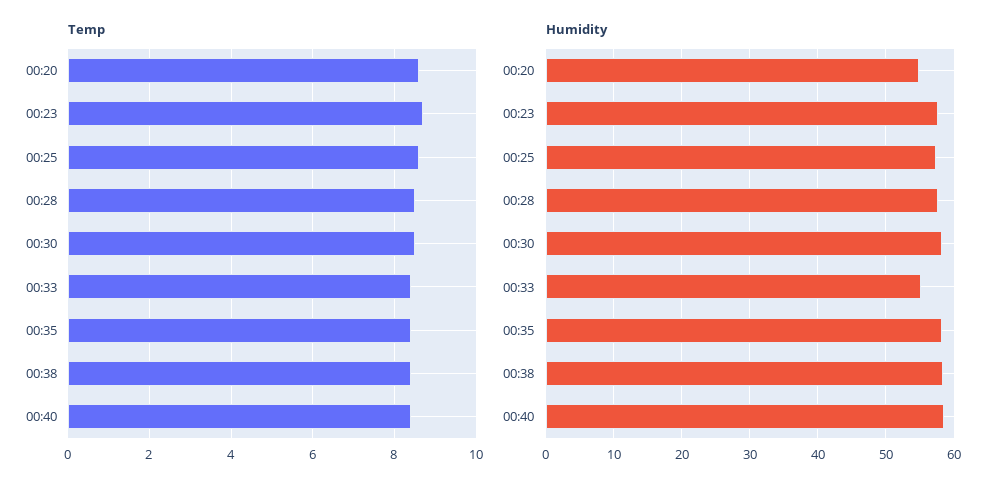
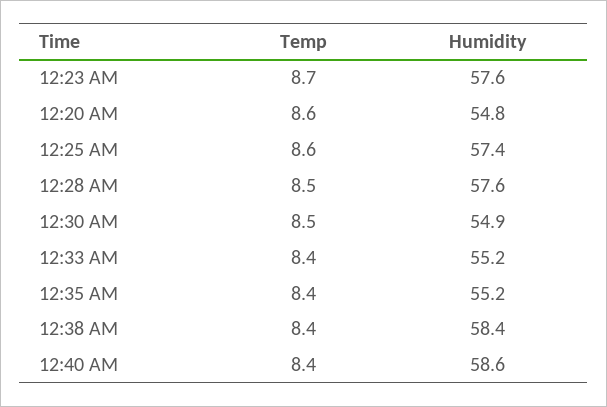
  {
    "Temp": {
      "00:20": 8.6,
      "00:23": 8.7,
      "00:25": 8.6,
      "00:28": 8.5,
      "00:30": 8.5,
      "00:33": 8.4,
      "00:35": 8.4,
      "00:38": 8.4,
      "00:40": 8.4
    },
    "Humidity": {
      "00:20": 54.8,
      "00:23": 57.6,
      "00:25": 57.4,
      "00:28": 57.6,
-     "00:30": 58,
+     "00:30": 54.9,
      "00:33": 55.2,
-     "00:35": 58,
+     "00:35": 55.2,
      "00:38": 58.4,
      "00:40": 58.6
    }
  }

